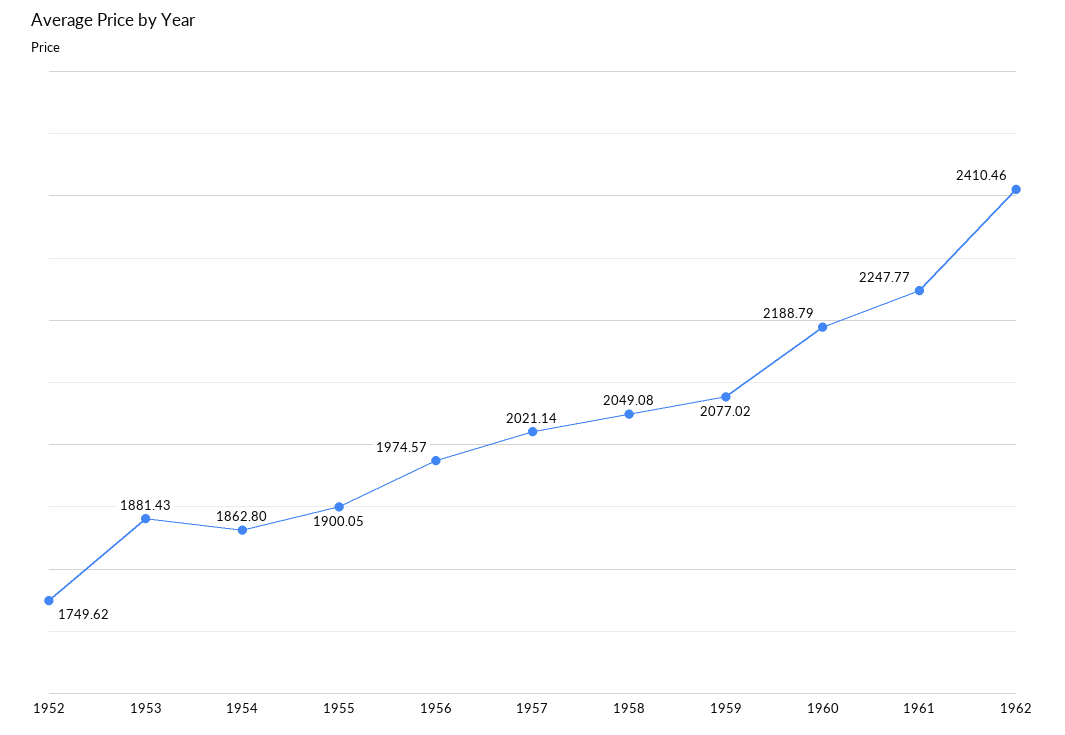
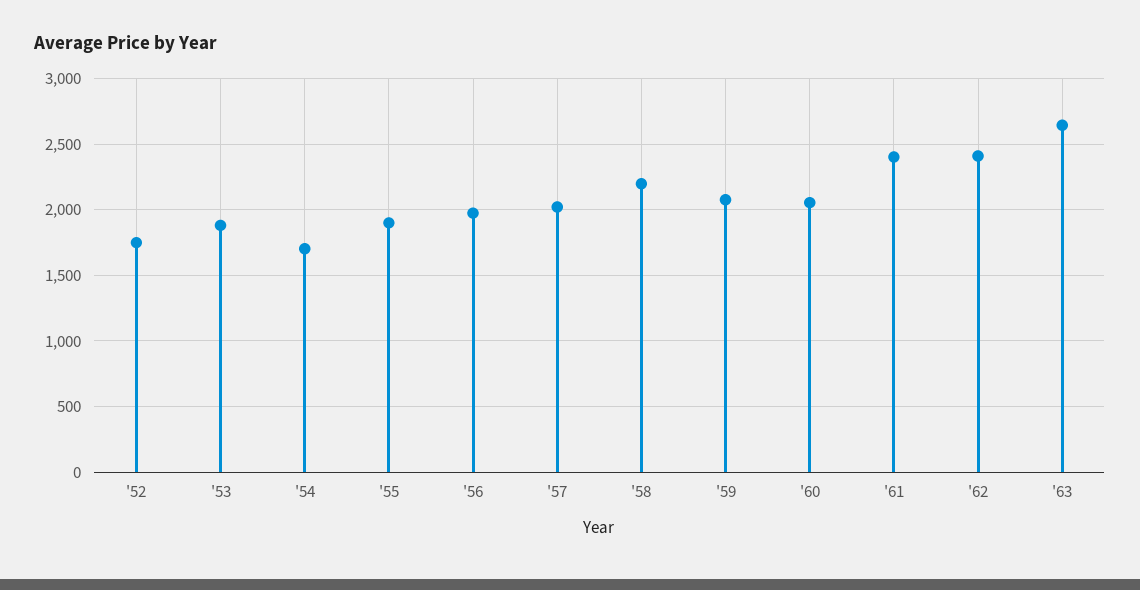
  {
    "1952": 1749.62,
    "1953": 1881.43,
-   "1954": 1862.8,
+   "1954": 1700,
    "1955": 1900.05,
    "1956": 1974.57,
    "1957": 2021.14,
-   "1958": 2049.08,
+   "1958": 2200,
    "1959": 2077.02,
-   "1960": 2188.79,
+   "1960": 2050,
-   "1961": 2247.77,
+   "1961": 2400,
-   "1962": 2410.46
+   "1962": 2410.46,
+   "'63": 2650
  }

